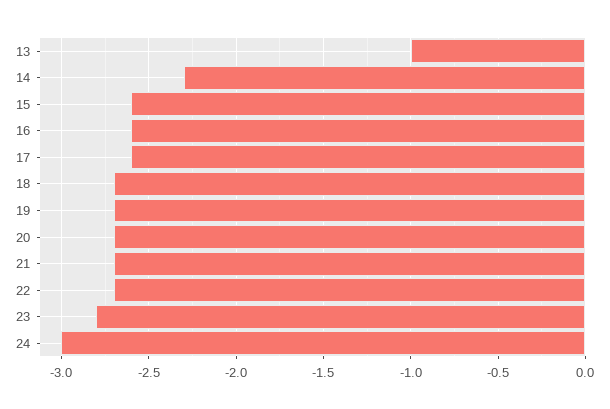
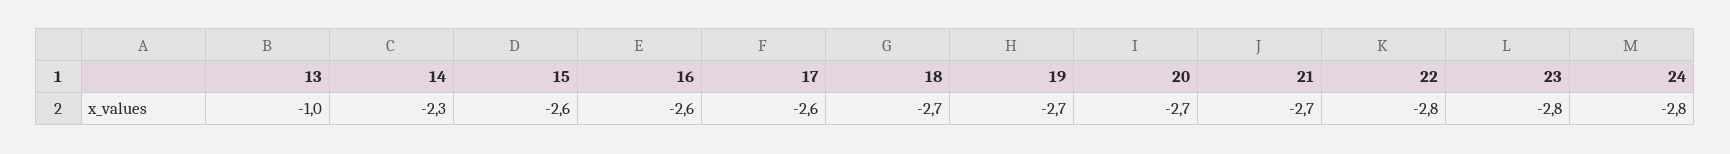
  {
    "13": -1,
    "14": -2.3,
    "15": -2.6,
    "16": -2.6,
    "17": -2.6,
    "18": -2.7,
    "19": -2.7,
    "20": -2.7,
    "21": -2.7,
-   "22": -2.7,
+   "22": -2.8,
    "23": -2.8,
-   "24": -3
+   "24": -2.8
  }

